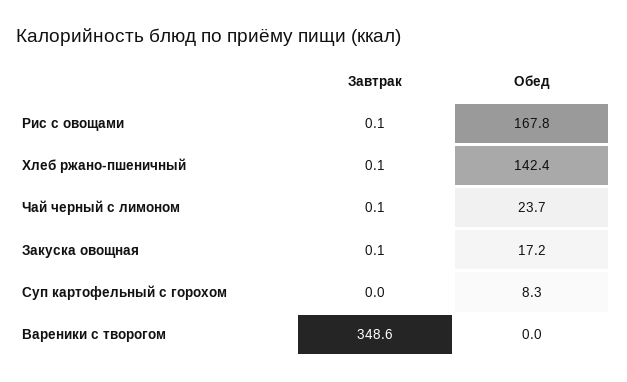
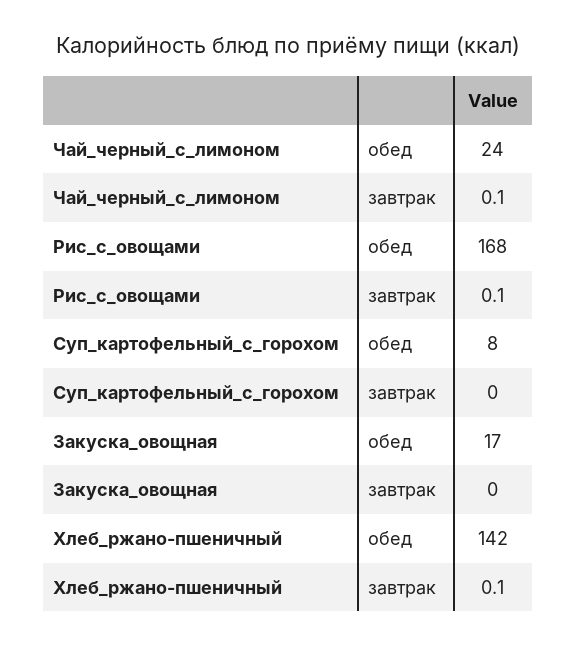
  {
    "Завтрак": {
      "Рис с овощами": 0.1,
      "Хлеб ржано-пшеничный": 0.1,
      "Чай черный с лимоном": 0.1,
-     "Закуска овощная": 0.1,
+     "Закуска овощная": 0,
-     "Суп картофельный с горохом": 0,
+     "Суп картофельный с горохом": 0
-     "Вареники с творогом": 348.6
    },
    "Обед": {
      "Рис с овощами": 167.8,
      "Хлеб ржано-пшеничный": 142.4,
      "Чай черный с лимоном": 23.7,
      "Закуска овощная": 17.2,
-     "Суп картофельный с горохом": 8.3,
+     "Суп картофельный с горохом": 8.3
-     "Вареники с творогом": 0
    }
  }

